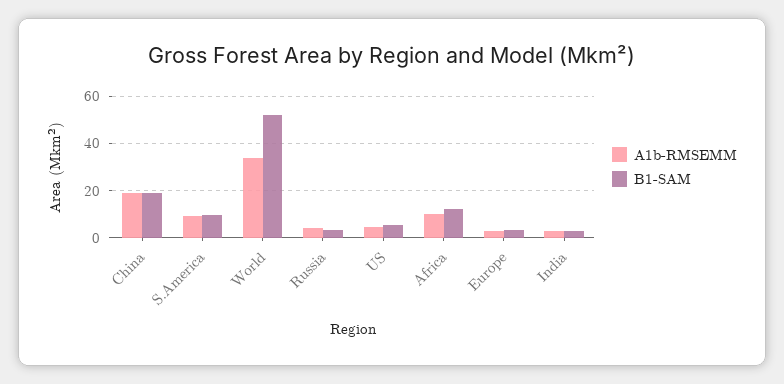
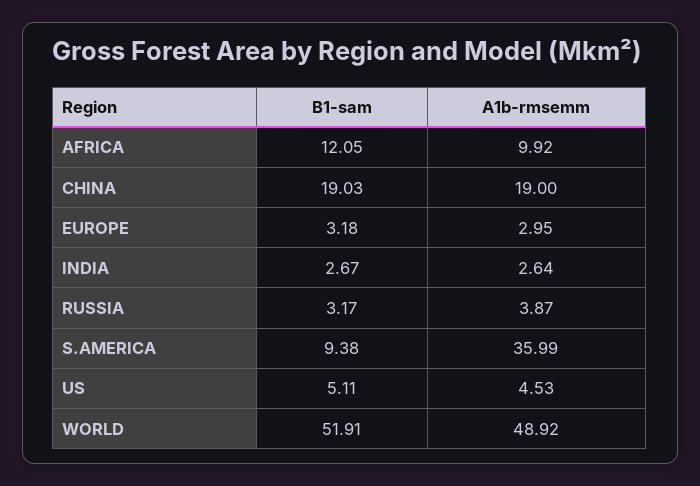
  {
    "A1b-RMSEMM": {
      "China": 19,
-     "S.America": 10,
+     "S.America": 35.99,
-     "World": 35,
+     "World": 48.92,
      "Russia": 3.87,
      "US": 4.53,
      "Africa": 9.92,
      "Europe": 2.95,
      "India": 2.64
    },
    "B1-SAM": {
      "China": 19.03,
      "S.America": 9.38,
      "World": 51.91,
      "Russia": 3.17,
      "US": 5.11,
      "Africa": 12.05,
      "Europe": 3.18,
      "India": 2.67
    }
  }

